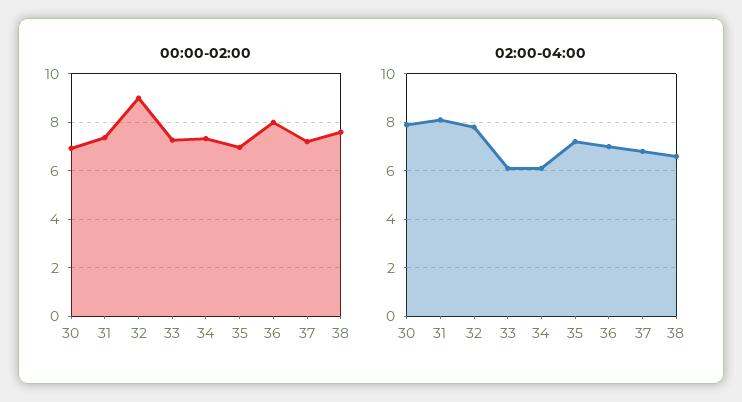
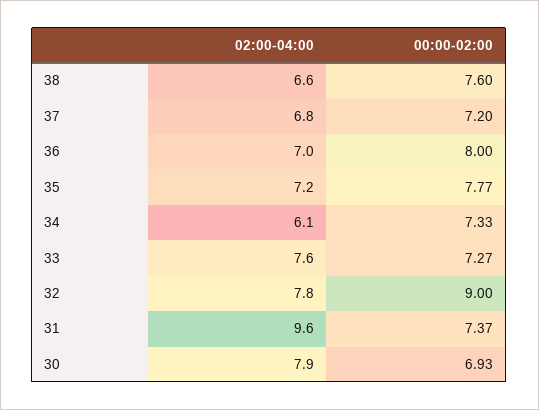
  {
    "00:00-02:00": {
      "30": 6.93,
      "31": 7.37,
      "32": 9,
      "33": 7.27,
      "34": 7.33,
-     "35": 7,
+     "35": 7.77,
      "36": 8,
      "37": 7.2,
      "38": 7.6
    },
    "02:00-04:00": {
      "30": 7.9,
-     "31": 8,
+     "31": 9.6,
      "32": 7.8,
-     "33": 6,
+     "33": 7.6,
      "34": 6.1,
      "35": 7.2,
      "36": 7,
      "37": 6.8,
      "38": 6.6
    }
  }

